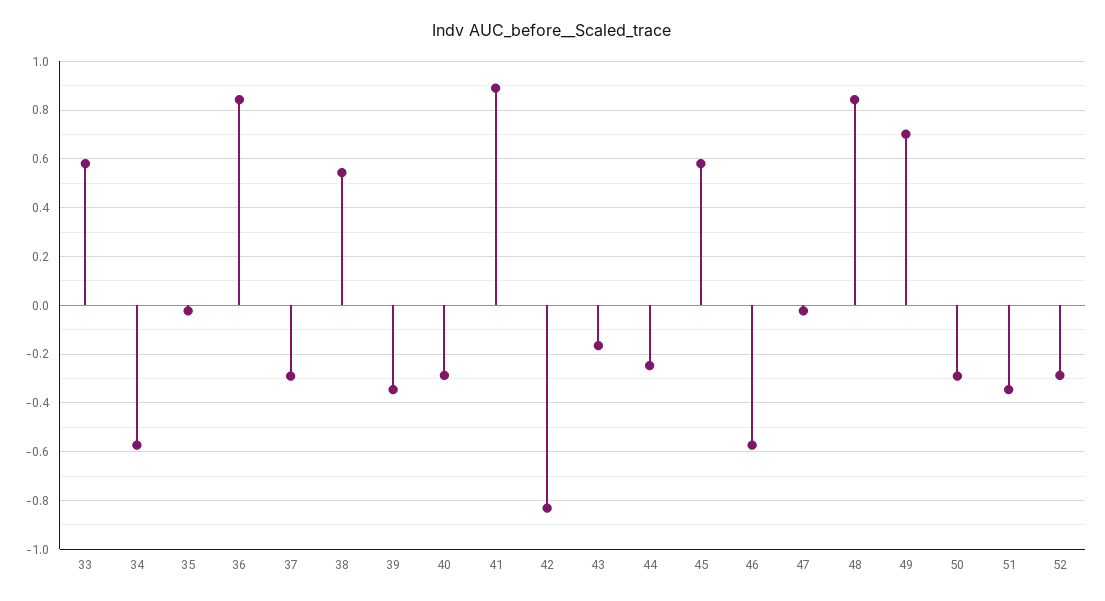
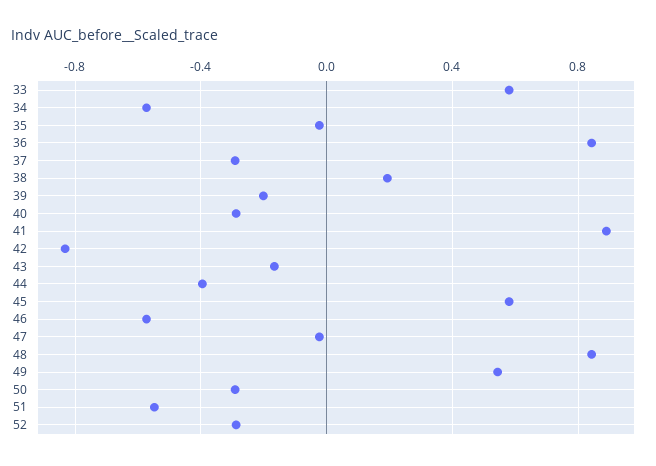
  {
    "33": 0.575,
    "34": -0.575,
    "35": -0.025,
    "36": 0.85,
    "37": -0.3,
-   "38": 0.55,
+   "38": 0.2,
-   "39": -0.35,
+   "39": -0.2,
    "40": -0.3,
    "41": 0.9,
    "42": -0.825,
    "43": -0.175,
-   "44": -0.25,
+   "44": -0.4,
    "45": 0.575,
    "46": -0.575,
    "47": -0.025,
    "48": 0.85,
-   "49": 0.7,
+   "49": 0.55,
    "50": -0.3,
-   "51": -0.35,
+   "51": -0.55,
    "52": -0.3
  }

